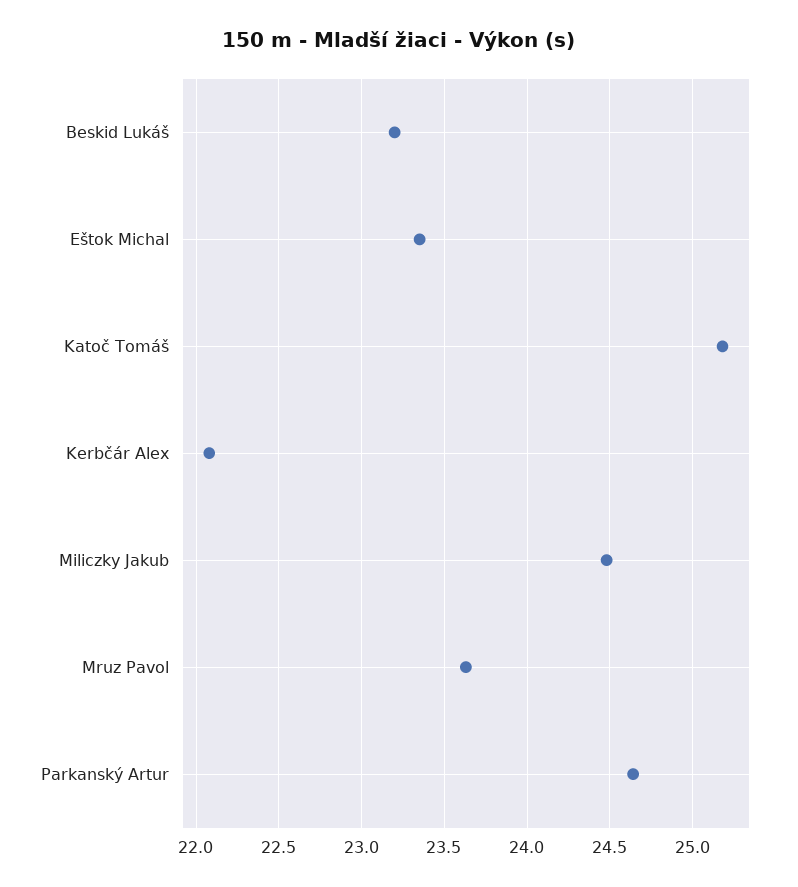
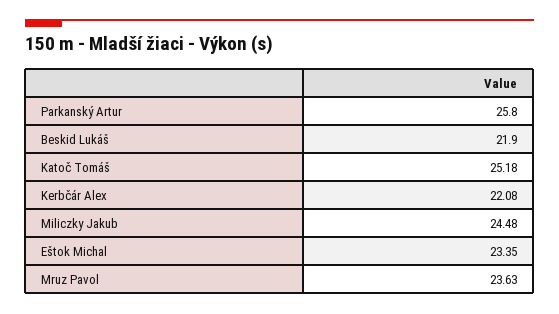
  {
-   "Beskid Lukáš": 23.2,
+   "Beskid Lukáš": 21.9,
    "Eštok Michal": 23.35,
    "Katoč Tomáš": 25.18,
    "Kerbčár Alex": 22.08,
    "Miliczky Jakub": 24.48,
    "Mruz Pavol": 23.63,
-   "Parkanský Artur": 24.65
+   "Parkanský Artur": 25.8
  }

